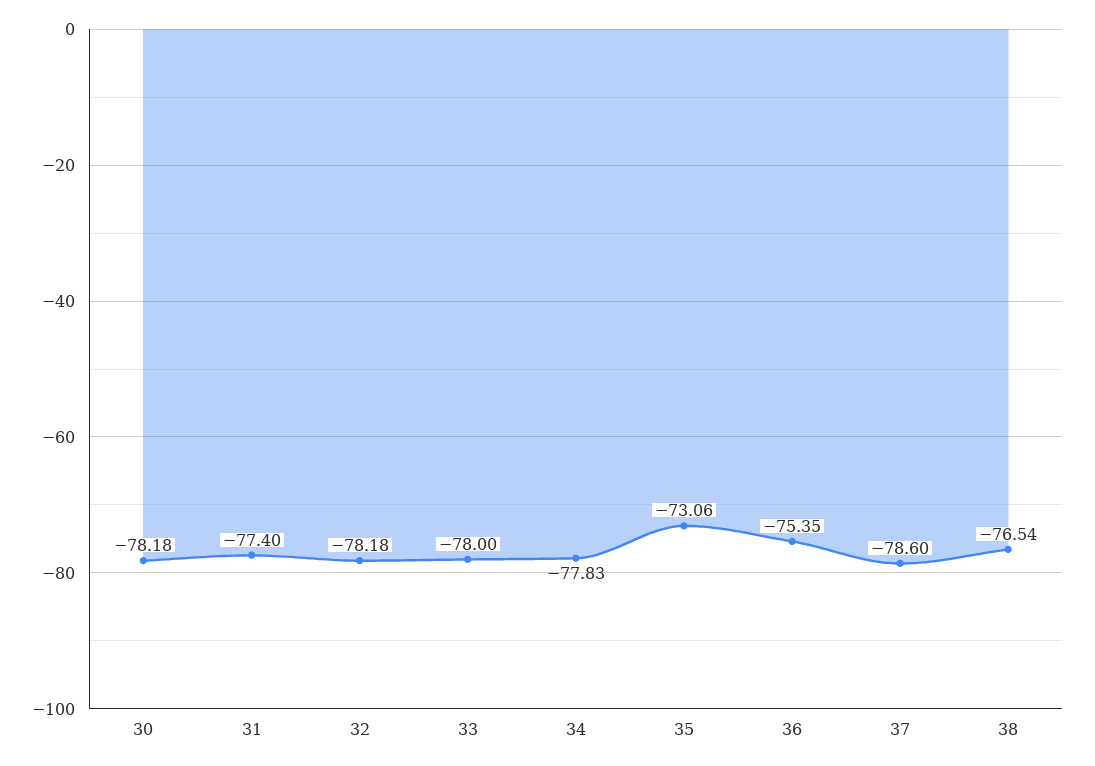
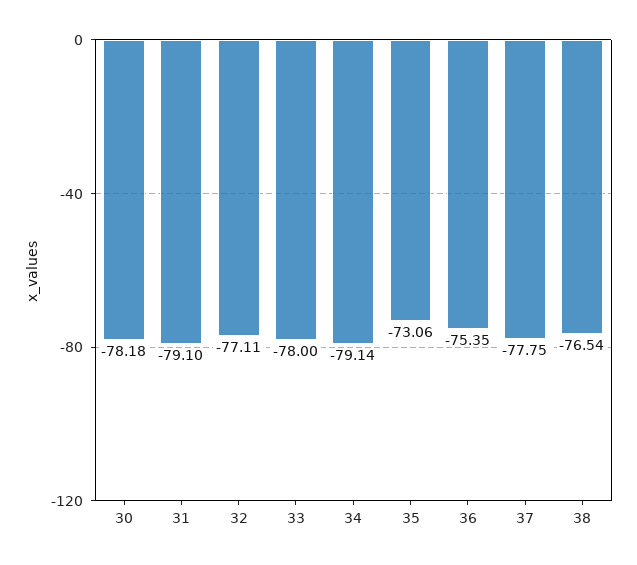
  {
    "30": -78.18,
-   "31": -77.4,
+   "31": -79.1,
-   "32": -78.18,
+   "32": -77.11,
    "33": -78,
-   "34": -77.83,
+   "34": -79.14,
    "35": -73.06,
    "36": -75.35,
-   "37": -78.6,
+   "37": -77.75,
    "38": -76.54
  }

